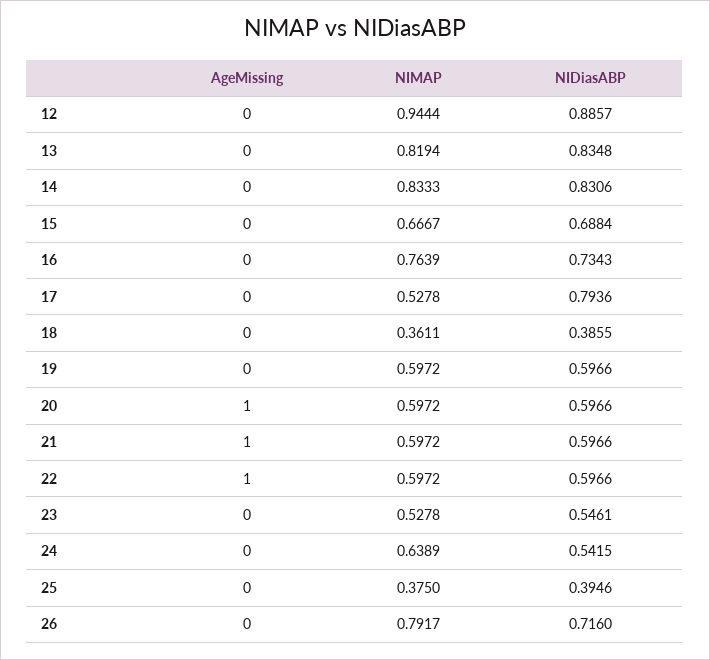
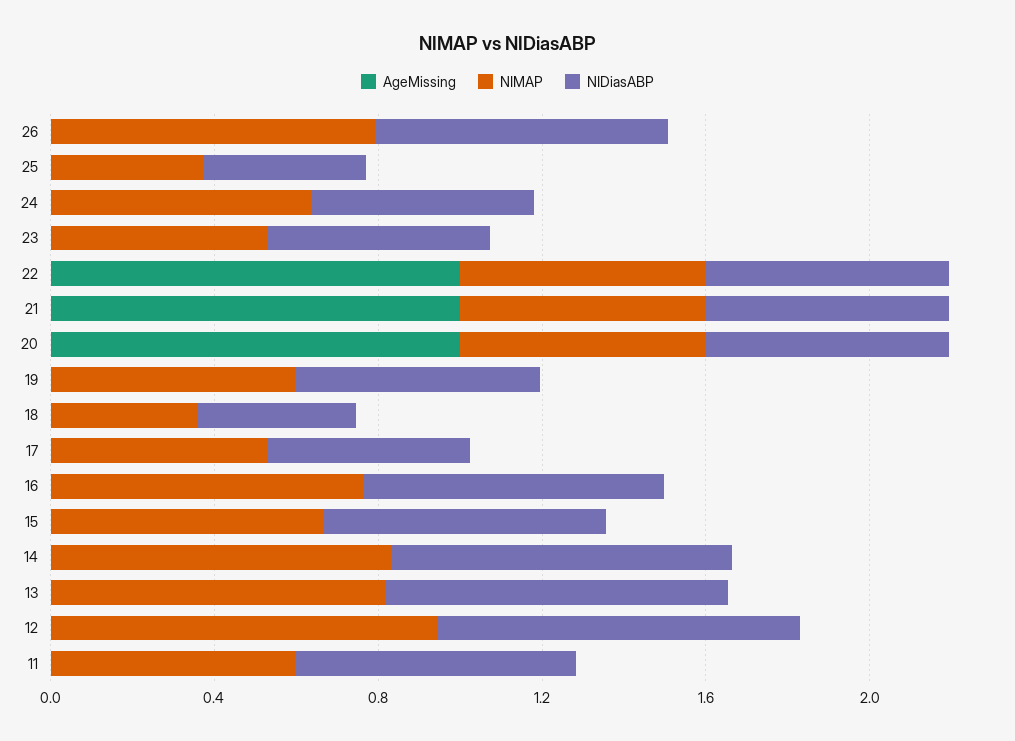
  {
    "AgeMissing": {
      "12": 0,
      "13": 0,
      "14": 0,
      "15": 0,
      "16": 0,
      "17": 0,
      "18": 0,
      "19": 0,
      "20": 1,
      "21": 1,
      "22": 1,
      "23": 0,
      "24": 0,
      "25": 0,
-     "26": 0
+     "26": 0,
+     "11": 0
    },
    "NIMAP": {
      "12": 0.9444,
      "13": 0.8194,
      "14": 0.8333,
      "15": 0.6667,
      "16": 0.7639,
      "17": 0.5278,
      "18": 0.3611,
      "19": 0.5972,
      "20": 0.5972,
      "21": 0.5972,
      "22": 0.5972,
      "23": 0.5278,
      "24": 0.6389,
      "25": 0.375,
-     "26": 0.7917
+     "26": 0.7917,
+     "11": 0.6
    },
    "NIDiasABP": {
      "12": 0.8857,
      "13": 0.8348,
      "14": 0.8306,
      "15": 0.6884,
      "16": 0.7343,
-     "17": 0.7936,
+     "17": 0.5,
      "18": 0.3855,
      "19": 0.5966,
      "20": 0.5966,
      "21": 0.5966,
      "22": 0.5966,
      "23": 0.5461,
      "24": 0.5415,
      "25": 0.3946,
-     "26": 0.716
+     "26": 0.716,
+     "11": 0.7
    }
  }

